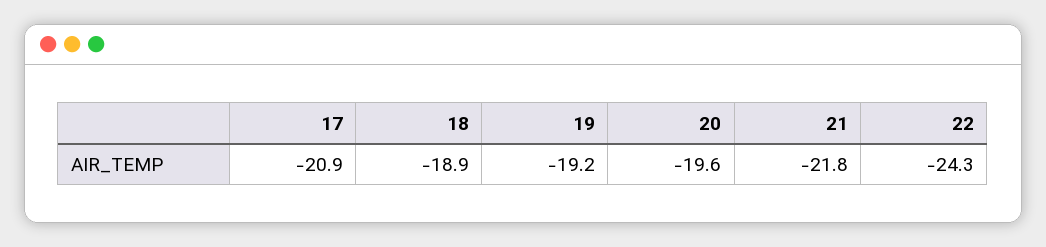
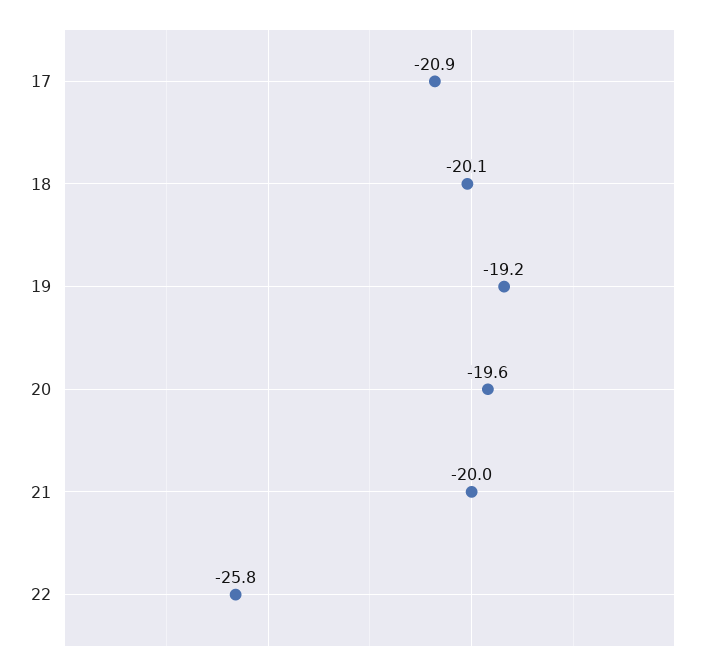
  {
    "17": -20.9,
-   "18": -18.9,
+   "18": -20.1,
    "19": -19.2,
    "20": -19.6,
-   "21": -21.8,
+   "21": -20,
-   "22": -24.3
+   "22": -25.8
  }

